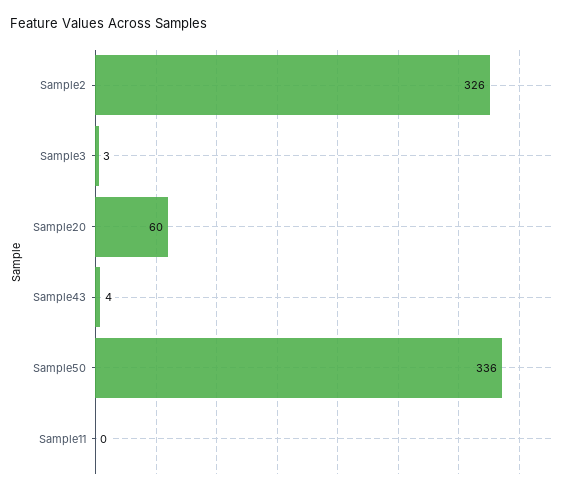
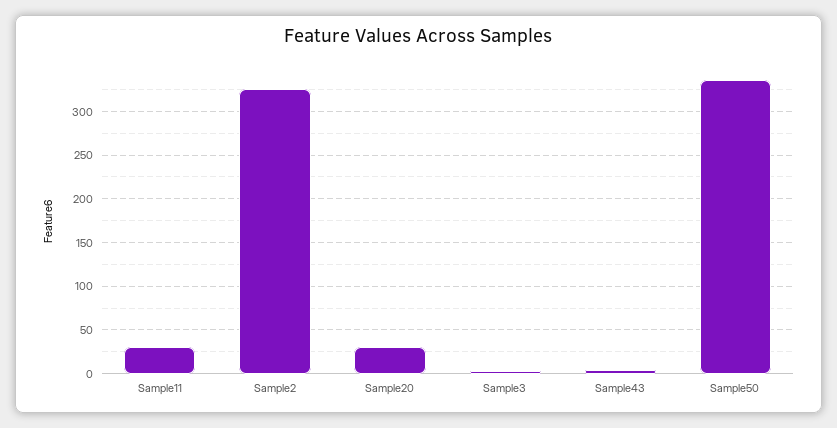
  {
    "Sample2": 326,
    "Sample3": 3,
-   "Sample20": 60,
+   "Sample20": 30,
    "Sample43": 4,
    "Sample50": 336,
-   "Sample11": 0
+   "Sample11": 30
  }

